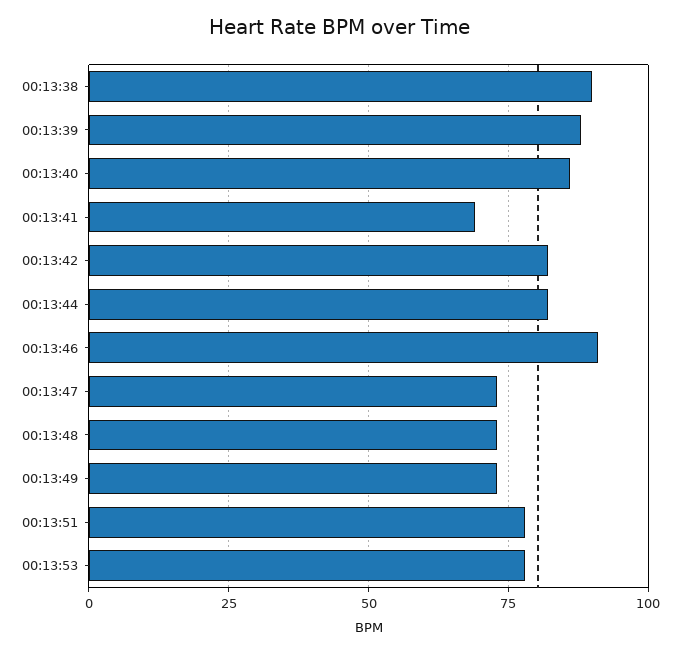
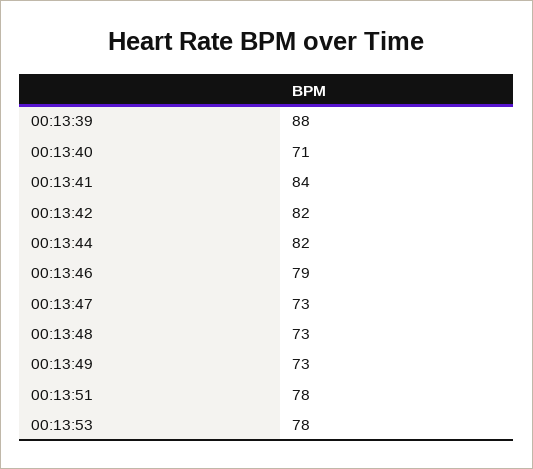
  {
-   "00:13:38": 90,
    "00:13:39": 88,
-   "00:13:40": 85,
+   "00:13:40": 71,
-   "00:13:41": 70,
+   "00:13:41": 84,
    "00:13:42": 82,
    "00:13:44": 82,
-   "00:13:46": 90,
+   "00:13:46": 79,
    "00:13:47": 73,
    "00:13:48": 73,
    "00:13:49": 73,
    "00:13:51": 78,
    "00:13:53": 78
  }

